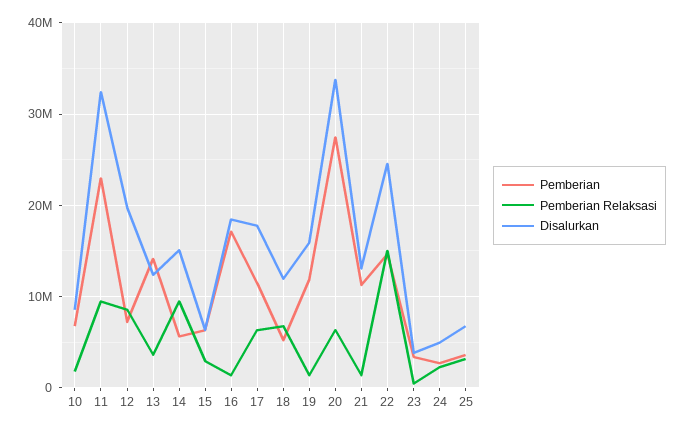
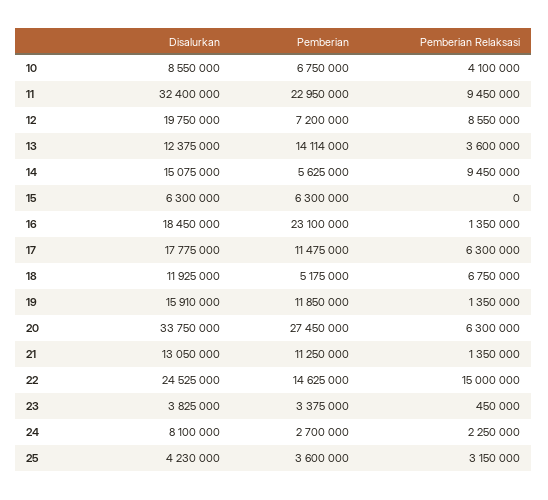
  {
    "Pemberian": {
      "10": 6750000,
      "11": 22950000,
      "12": 7200000,
      "13": 14114000,
      "14": 5625000,
      "15": 6300000,
-     "16": 17000000,
+     "16": 23100000,
      "17": 11475000,
      "18": 5175000,
      "19": 11850000,
      "20": 27450000,
      "21": 11250000,
      "22": 14625000,
      "23": 3375000,
      "24": 2700000,
      "25": 3600000
    },
    "Pemberian Relaksasi": {
-     "10": 2000000,
+     "10": 4100000,
      "11": 9450000,
      "12": 8550000,
      "13": 3600000,
      "14": 9450000,
-     "15": 3000000,
+     "15": 0,
      "16": 1350000,
      "17": 6300000,
      "18": 6750000,
      "19": 1350000,
      "20": 6300000,
      "21": 1350000,
      "22": 15000000,
      "23": 450000,
      "24": 2250000,
      "25": 3150000
    },
    "Disalurkan": {
      "10": 8550000,
      "11": 32400000,
      "12": 19750000,
      "13": 12375000,
      "14": 15075000,
      "15": 6300000,
      "16": 18450000,
      "17": 17775000,
      "18": 11925000,
      "19": 15910000,
      "20": 33750000,
      "21": 13050000,
      "22": 24525000,
      "23": 3825000,
-     "24": 5000000,
+     "24": 8100000,
-     "25": 7000000
+     "25": 4230000
    }
  }

